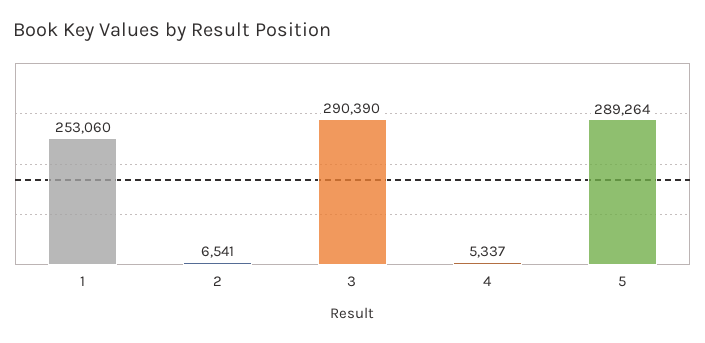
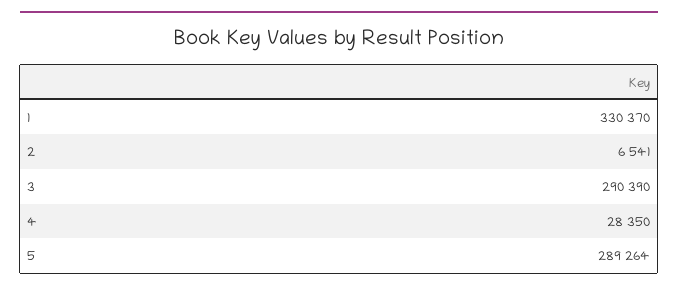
  {
-   "1": 253060,
+   "1": 330370,
    "2": 6541,
    "3": 290390,
-   "4": 5337,
+   "4": 28350,
    "5": 289264
  }

